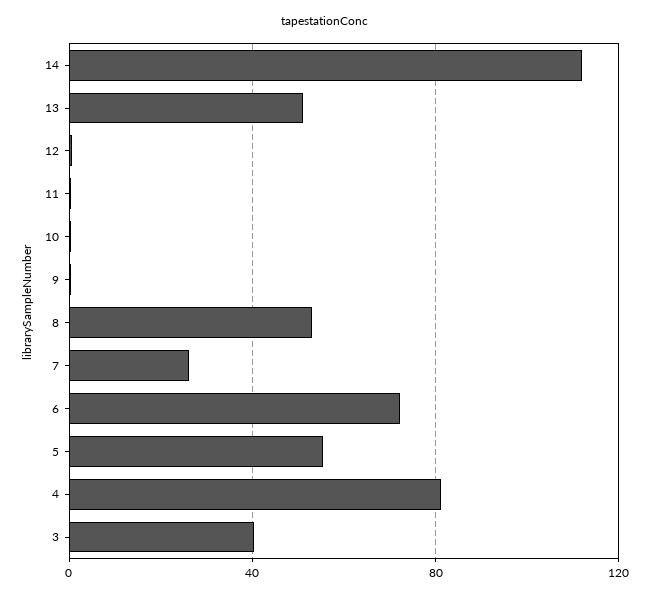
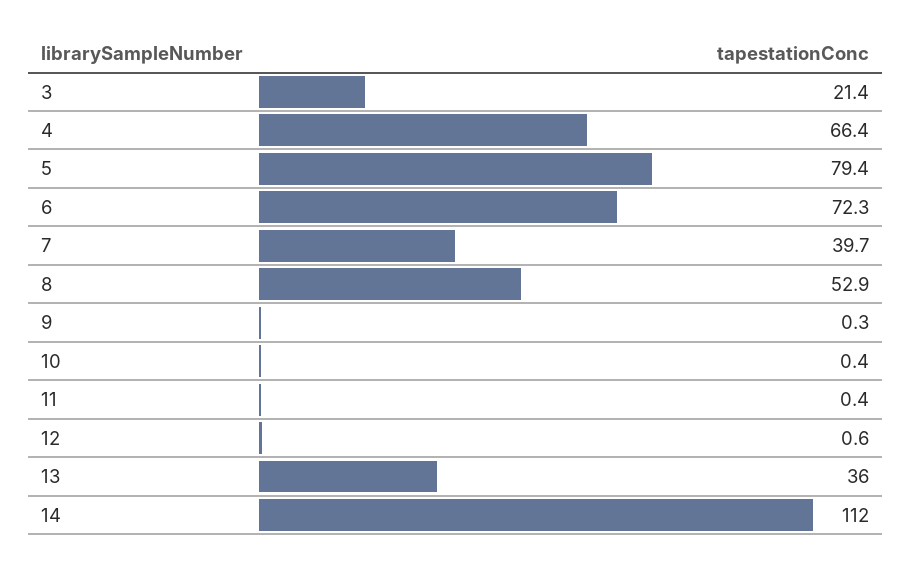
  {
    "14": 112,
-   "13": 50,
+   "13": 36,
    "12": 0.6,
    "11": 0.4,
    "10": 0.4,
    "9": 0.3,
    "8": 52.9,
-   "7": 25,
+   "7": 39.7,
    "6": 72.3,
-   "5": 55,
+   "5": 79.4,
-   "4": 80,
+   "4": 66.4,
-   "3": 40
+   "3": 21.4
  }

